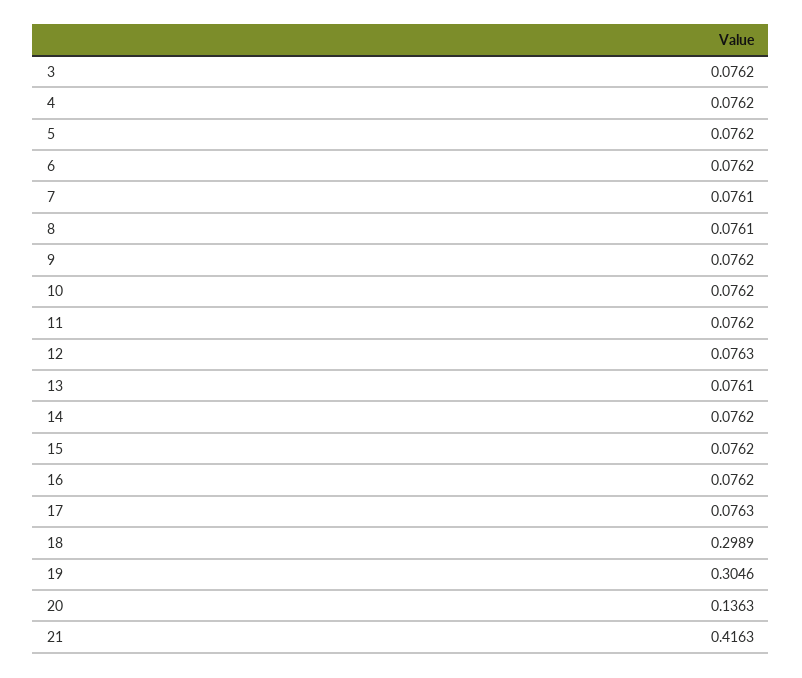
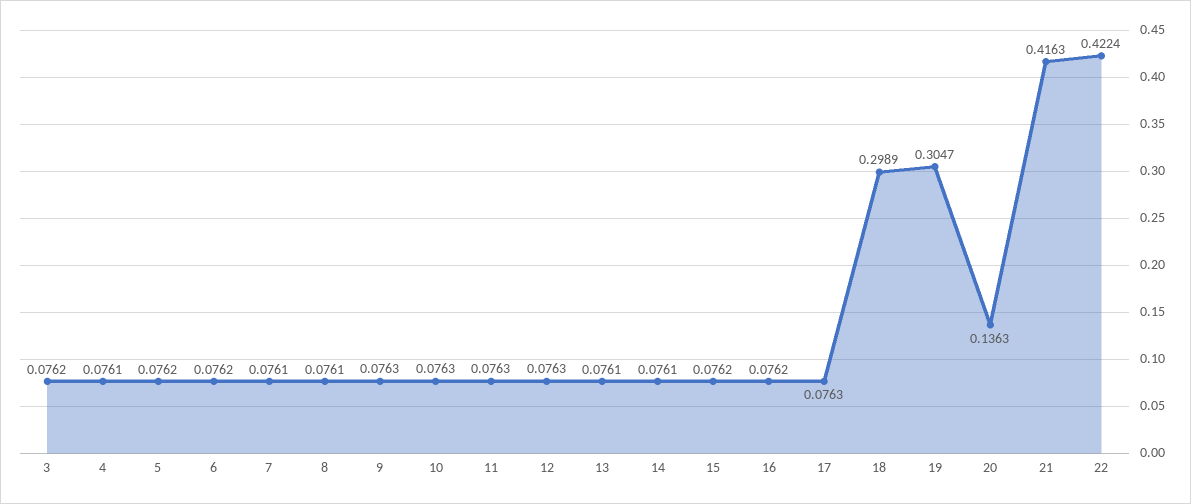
  {
    "3": 0.0762,
-   "4": 0.0762,
+   "4": 0.0761,
    "5": 0.0762,
    "6": 0.0762,
    "7": 0.0761,
    "8": 0.0761,
-   "9": 0.0762,
+   "9": 0.0763,
-   "10": 0.0762,
+   "10": 0.0763,
-   "11": 0.0762,
+   "11": 0.0763,
    "12": 0.0763,
    "13": 0.0761,
-   "14": 0.0762,
+   "14": 0.0761,
    "15": 0.0762,
    "16": 0.0762,
    "17": 0.0763,
    "18": 0.2989,
-   "19": 0.3046,
+   "19": 0.3047,
    "20": 0.1363,
-   "21": 0.4163
+   "21": 0.4163,
+   "22": 0.4224
  }

